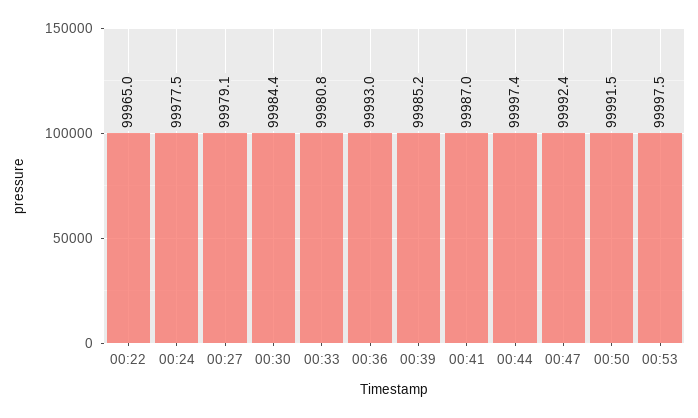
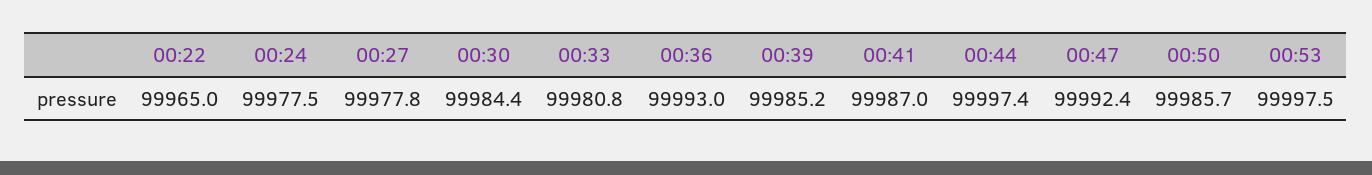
  {
    "00:22": 99965,
    "00:24": 99977.5,
-   "00:27": 99979.1,
+   "00:27": 99977.8,
    "00:30": 99984.4,
    "00:33": 99980.8,
    "00:36": 99993,
    "00:39": 99985.2,
    "00:41": 99987,
    "00:44": 99997.4,
    "00:47": 99992.4,
-   "00:50": 99991.5,
+   "00:50": 99985.7,
    "00:53": 99997.5
  }

